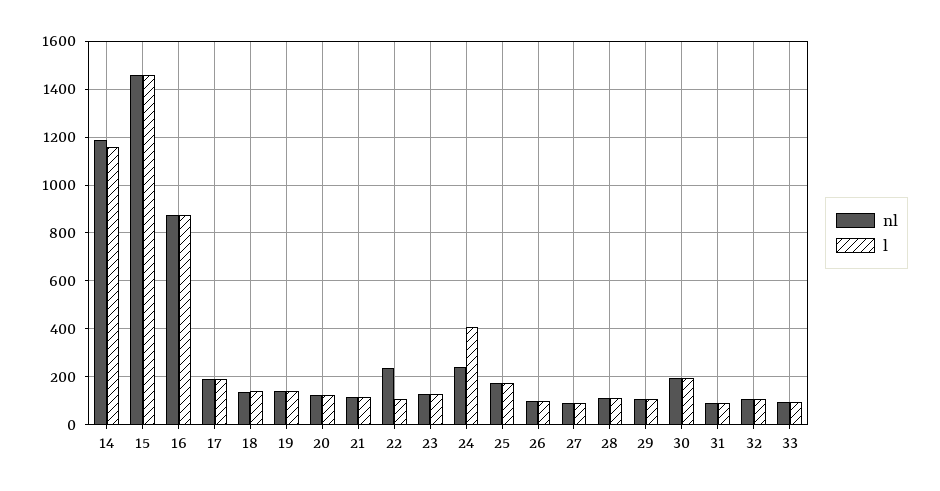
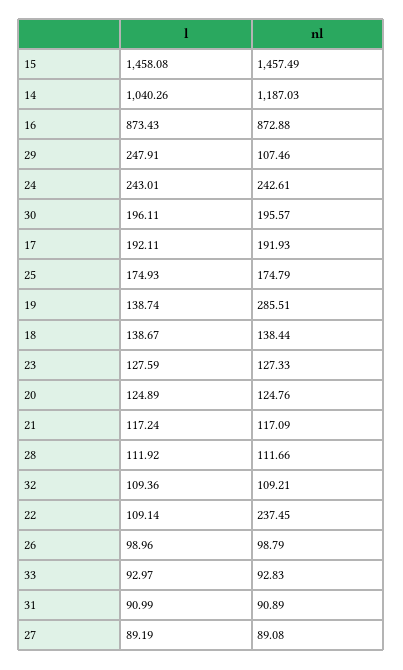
  {
    "nl": {
      "14": 1187.03,
      "15": 1457.49,
      "16": 872.88,
      "17": 191.93,
      "18": 138.44,
-     "19": 150,
+     "19": 285.51,
      "20": 124.76,
      "21": 117.09,
      "22": 237.45,
      "23": 127.33,
      "24": 242.61,
      "25": 174.79,
      "26": 98.79,
      "27": 89.08,
      "28": 111.66,
      "29": 107.46,
      "30": 195.57,
      "31": 90.89,
      "32": 109.21,
      "33": 92.83
    },
    "l": {
-     "14": 1150,
+     "14": 1040.26,
      "15": 1458.08,
      "16": 873.43,
      "17": 192.11,
      "18": 138.67,
      "19": 138.74,
      "20": 124.89,
      "21": 117.24,
      "22": 109.14,
      "23": 127.59,
-     "24": 400,
+     "24": 243.01,
      "25": 174.93,
      "26": 98.96,
      "27": 89.19,
      "28": 111.92,
-     "29": 100,
+     "29": 247.91,
      "30": 196.11,
      "31": 90.99,
      "32": 109.36,
      "33": 92.97
    }
  }

